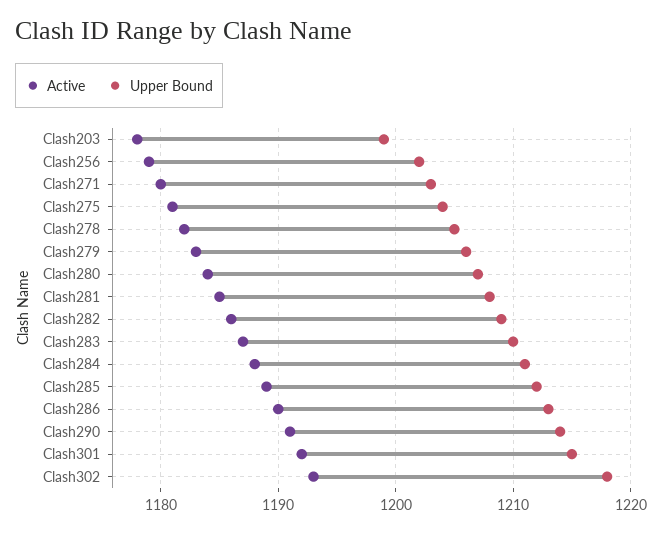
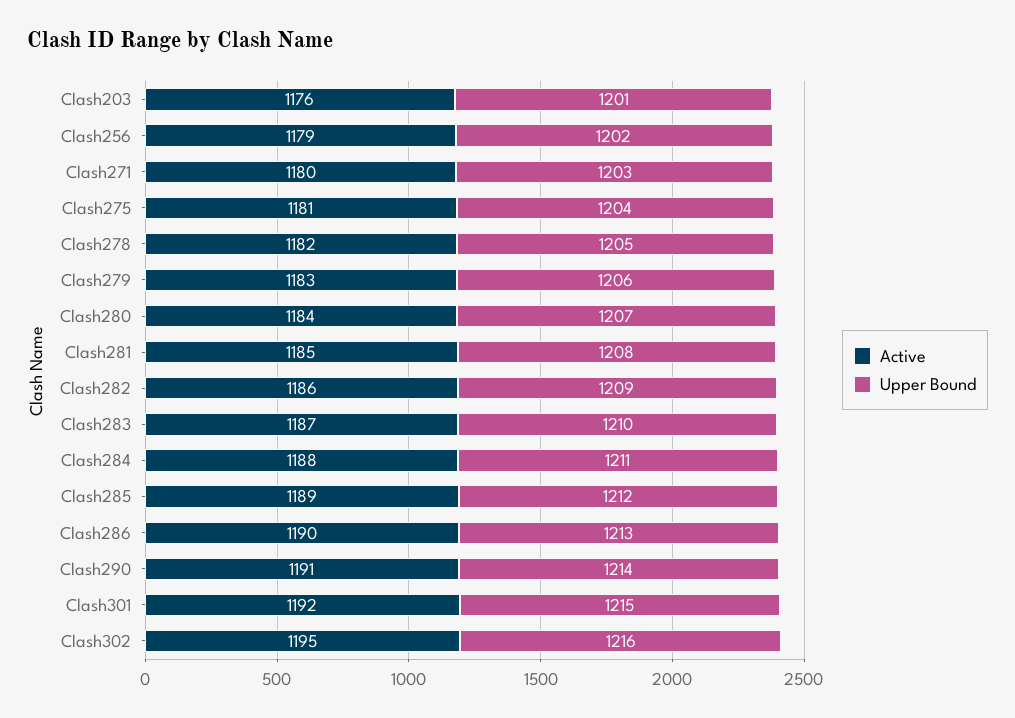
  {
    "Active": {
-     "Clash203": 1178,
+     "Clash203": 1176,
      "Clash256": 1179,
      "Clash271": 1180,
      "Clash275": 1181,
      "Clash278": 1182,
      "Clash279": 1183,
      "Clash280": 1184,
      "Clash281": 1185,
      "Clash282": 1186,
      "Clash283": 1187,
      "Clash284": 1188,
      "Clash285": 1189,
      "Clash286": 1190,
      "Clash290": 1191,
      "Clash301": 1192,
-     "Clash302": 1193
+     "Clash302": 1195
    },
    "Upper Bound": {
-     "Clash203": 1199,
+     "Clash203": 1201,
      "Clash256": 1202,
      "Clash271": 1203,
      "Clash275": 1204,
      "Clash278": 1205,
      "Clash279": 1206,
      "Clash280": 1207,
      "Clash281": 1208,
      "Clash282": 1209,
      "Clash283": 1210,
      "Clash284": 1211,
      "Clash285": 1212,
      "Clash286": 1213,
      "Clash290": 1214,
      "Clash301": 1215,
-     "Clash302": 1218
+     "Clash302": 1216
    }
  }

